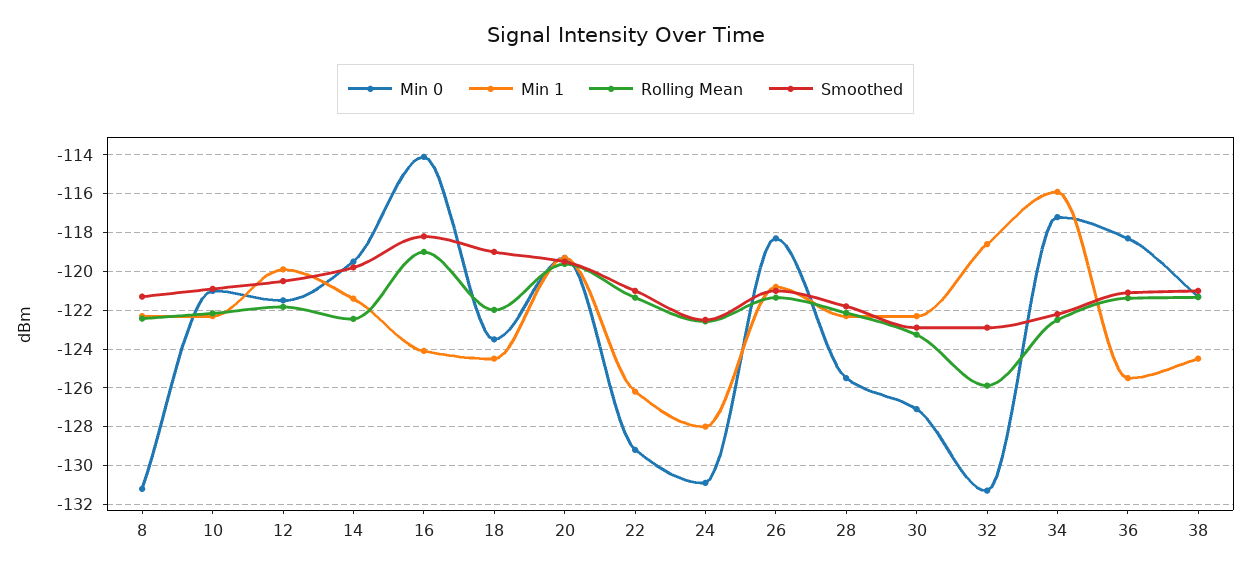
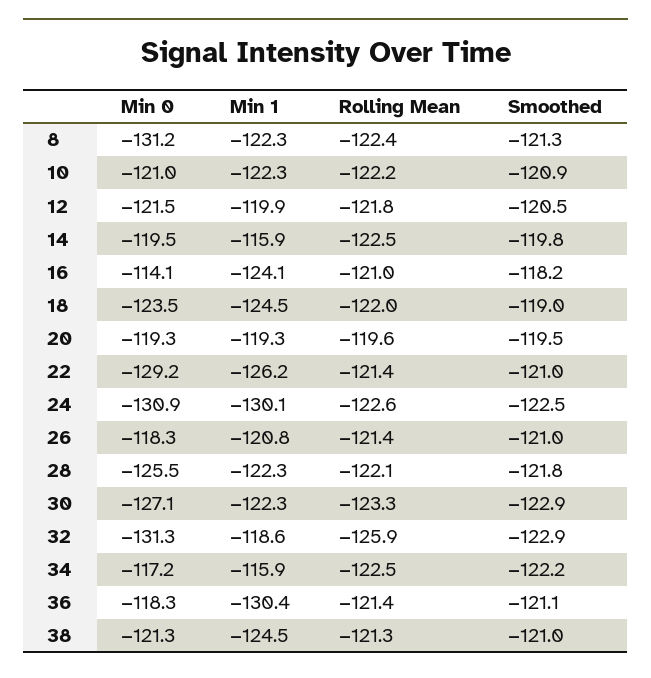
  {
    "Min 0": {
      "8": -131.2,
      "10": -121,
      "12": -121.5,
      "14": -119.5,
      "16": -114.1,
      "18": -123.5,
      "20": -119.3,
      "22": -129.2,
      "24": -130.9,
      "26": -118.3,
      "28": -125.5,
      "30": -127.1,
      "32": -131.3,
      "34": -117.2,
      "36": -118.3,
      "38": -121.3
    },
    "Min 1": {
      "8": -122.3,
      "10": -122.3,
      "12": -119.9,
-     "14": -121.5,
+     "14": -115.9,
      "16": -124.1,
      "18": -124.5,
      "20": -119.3,
      "22": -126.2,
-     "24": -128,
+     "24": -130.1,
      "26": -120.8,
      "28": -122.3,
      "30": -122.3,
      "32": -118.6,
      "34": -115.9,
-     "36": -125.5,
+     "36": -130.4,
      "38": -124.5
    },
    "Rolling Mean": {
      "8": -122.4,
      "10": -122.2,
      "12": -121.8,
      "14": -122.5,
-     "16": -119,
+     "16": -121,
      "18": -122,
      "20": -119.6,
      "22": -121.4,
      "24": -122.6,
      "26": -121.4,
      "28": -122.1,
      "30": -123.3,
      "32": -125.9,
      "34": -122.5,
      "36": -121.4,
      "38": -121.3
    },
    "Smoothed": {
      "8": -121.3,
      "10": -120.9,
      "12": -120.5,
      "14": -119.8,
      "16": -118.2,
      "18": -119,
      "20": -119.5,
      "22": -121,
      "24": -122.5,
      "26": -121,
      "28": -121.8,
      "30": -122.9,
      "32": -122.9,
      "34": -122.2,
      "36": -121.1,
      "38": -121
    }
  }

